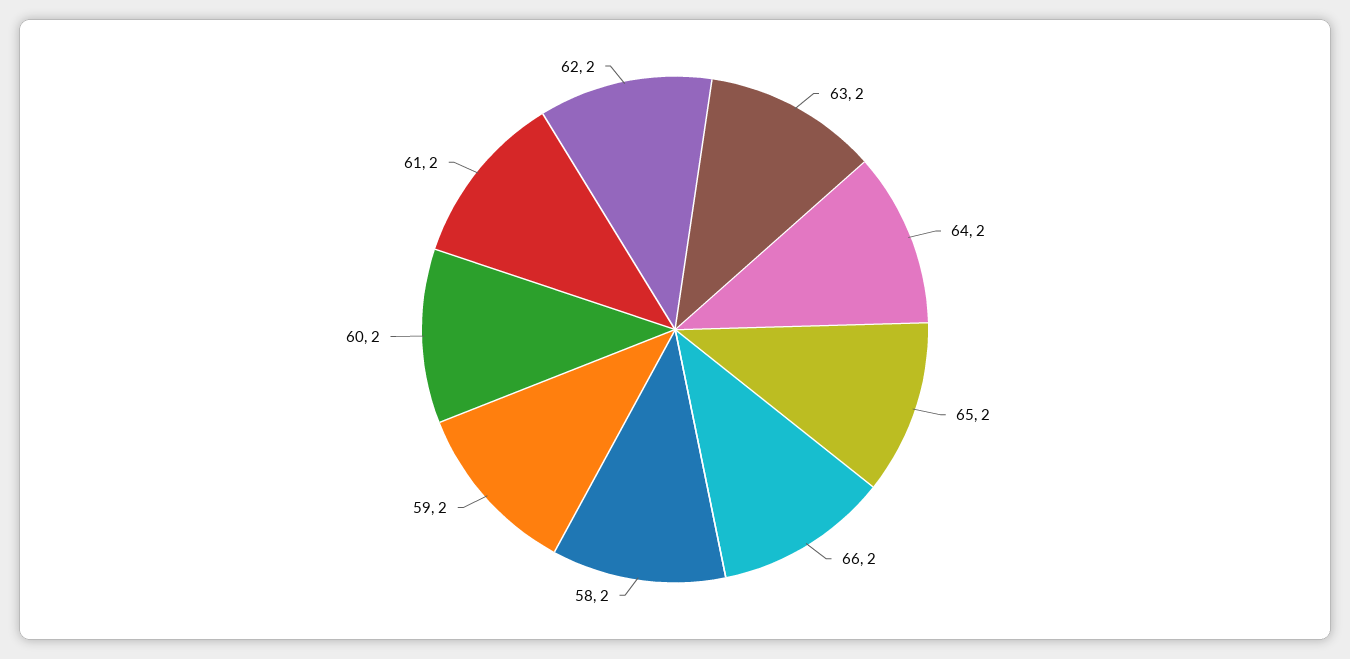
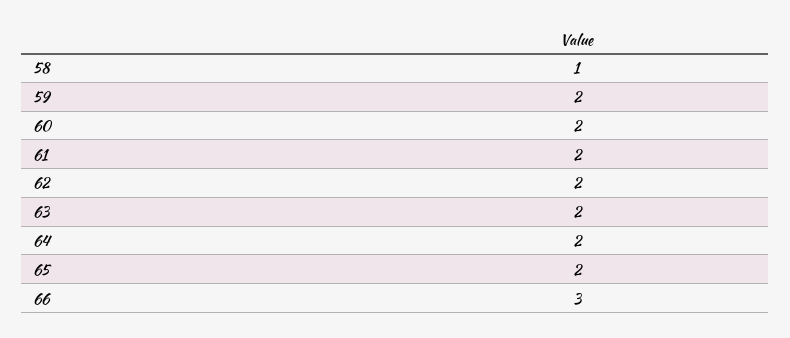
  {
    "63": 2,
    "64": 2,
    "65": 2,
-   "66": 2,
+   "66": 3,
-   "58": 2,
+   "58": 1,
    "59": 2,
    "60": 2,
    "61": 2,
    "62": 2
  }

